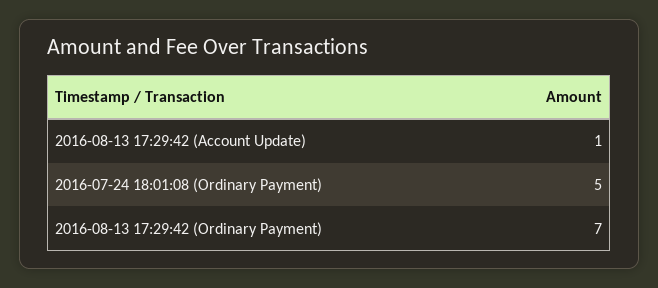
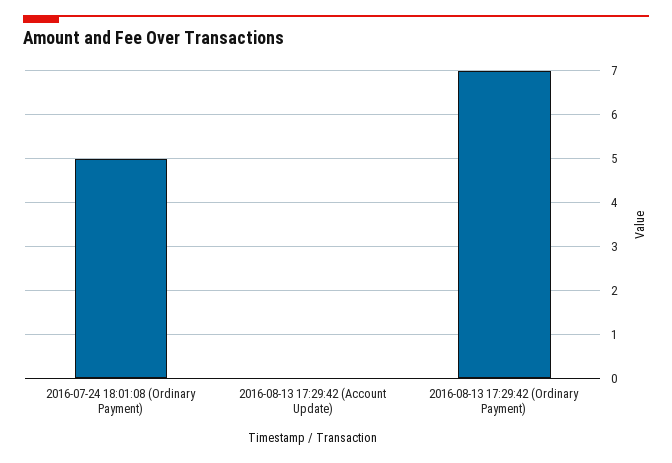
  {
-   "2016-08-13 17:29:42 (Account Update)": 1,
+   "2016-08-13 17:29:42 (Account Update)": 0,
    "2016-07-24 18:01:08 (Ordinary Payment)": 5,
    "2016-08-13 17:29:42 (Ordinary Payment)": 7
  }

